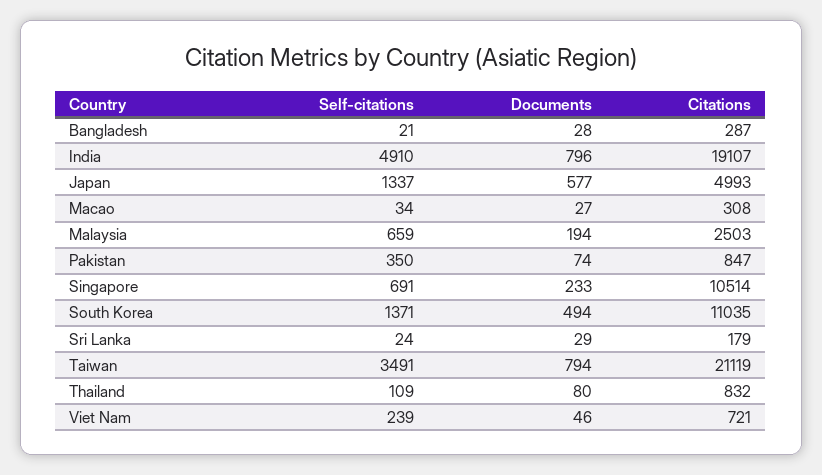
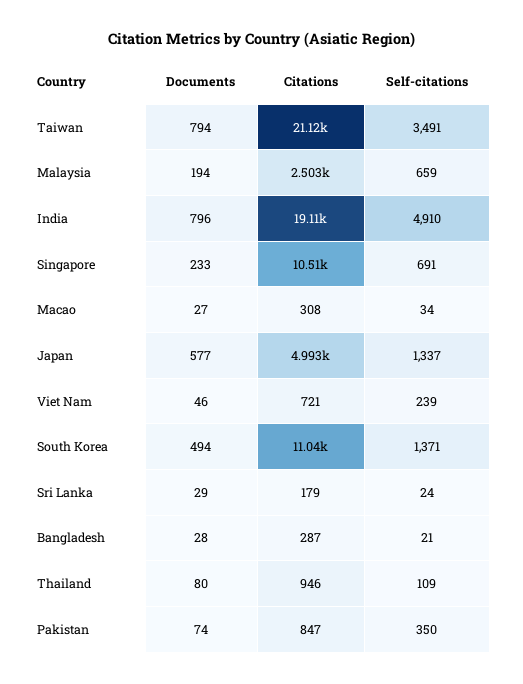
  {
    "Self-citations": {
      "Bangladesh": 21,
      "India": 4910,
      "Japan": 1337,
      "Macao": 34,
      "Malaysia": 659,
      "Pakistan": 350,
      "Singapore": 691,
      "South Korea": 1371,
      "Sri Lanka": 24,
      "Taiwan": 3491,
      "Thailand": 109,
      "Viet Nam": 239
    },
    "Documents": {
      "Bangladesh": 28,
      "India": 796,
      "Japan": 577,
      "Macao": 27,
      "Malaysia": 194,
      "Pakistan": 74,
      "Singapore": 233,
      "South Korea": 494,
      "Sri Lanka": 29,
      "Taiwan": 794,
      "Thailand": 80,
      "Viet Nam": 46
    },
    "Citations": {
      "Bangladesh": 287,
      "India": 19107,
      "Japan": 4993,
      "Macao": 308,
      "Malaysia": 2503,
      "Pakistan": 847,
      "Singapore": 10514,
      "South Korea": 11035,
      "Sri Lanka": 179,
      "Taiwan": 21119,
-     "Thailand": 832,
+     "Thailand": 946,
      "Viet Nam": 721
    }
  }

